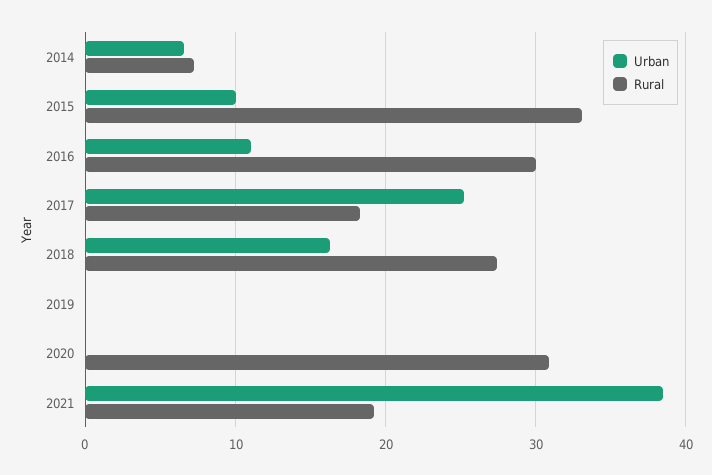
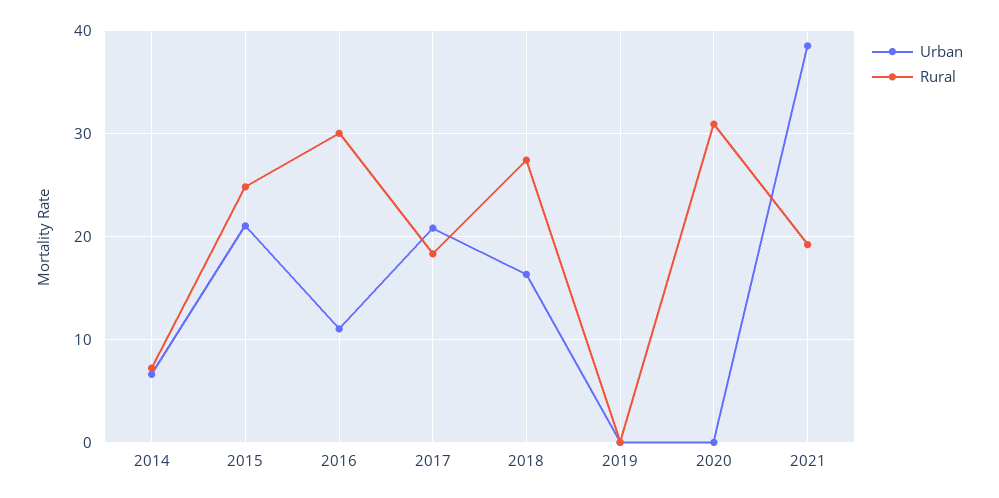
  {
    "Urban": {
      "2014": 7,
-     "2015": 10,
+     "2015": 21,
      "2016": 11,
-     "2017": 25,
+     "2017": 21,
      "2018": 16,
      "2019": 0,
      "2020": 0,
      "2021": 39
    },
    "Rural": {
      "2014": 7,
-     "2015": 33,
+     "2015": 25,
      "2016": 30,
      "2017": 18,
      "2018": 27,
      "2019": 0,
      "2020": 31,
      "2021": 19
    }
  }

